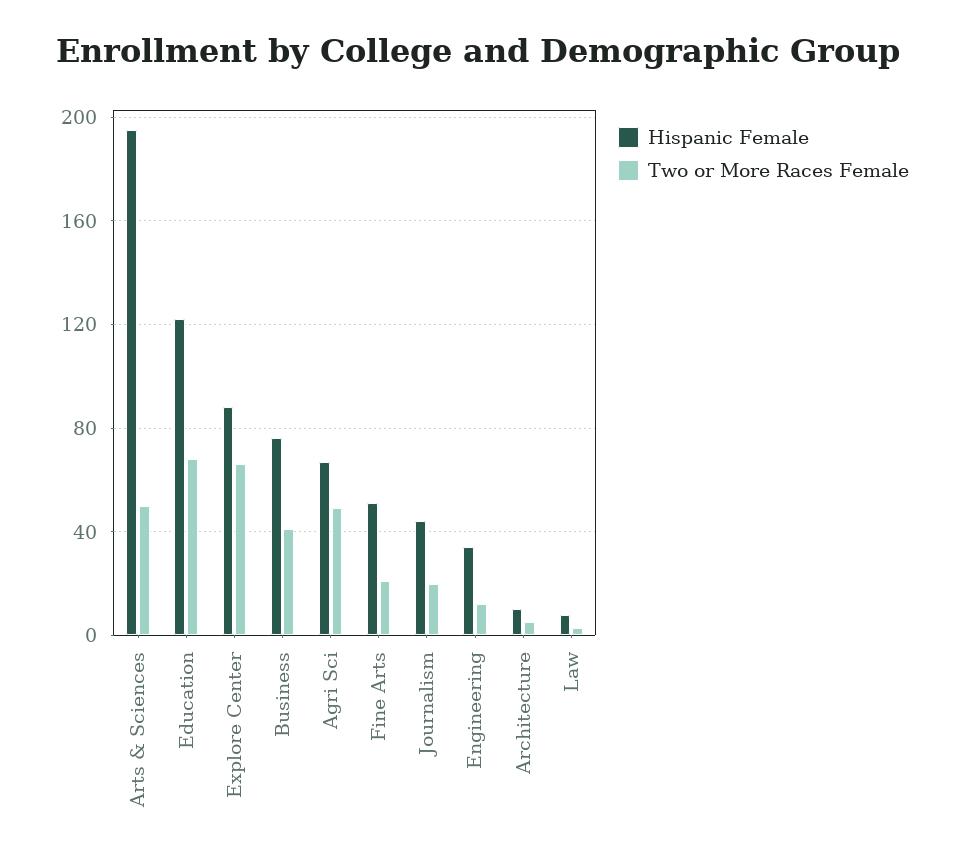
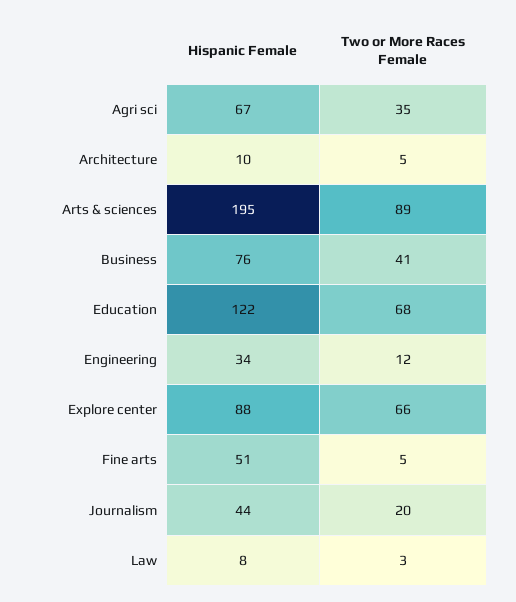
  {
    "Hispanic Female": {
      "Arts & Sciences": 195,
      "Education": 122,
      "Explore Center": 88,
      "Business": 76,
      "Agri Sci": 67,
      "Fine Arts": 51,
      "Journalism": 44,
      "Engineering": 34,
      "Architecture": 10,
      "Law": 8
    },
    "Two or More Races Female": {
-     "Arts & Sciences": 50,
+     "Arts & Sciences": 89,
      "Education": 68,
      "Explore Center": 66,
      "Business": 41,
-     "Agri Sci": 50,
+     "Agri Sci": 35,
-     "Fine Arts": 20,
+     "Fine Arts": 5,
      "Journalism": 20,
      "Engineering": 12,
      "Architecture": 5,
      "Law": 3
    }
  }

